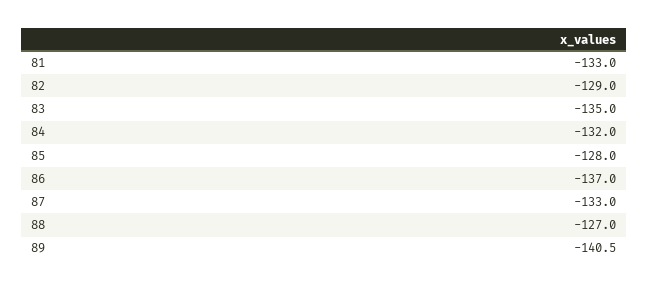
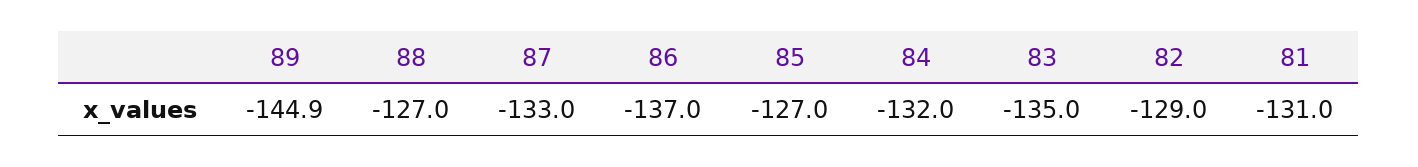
  {
-   "81": -133,
+   "81": -131,
    "82": -129,
    "83": -135,
    "84": -132,
-   "85": -128,
+   "85": -127,
    "86": -137,
    "87": -133,
    "88": -127,
-   "89": -140.5
+   "89": -144.9
  }

